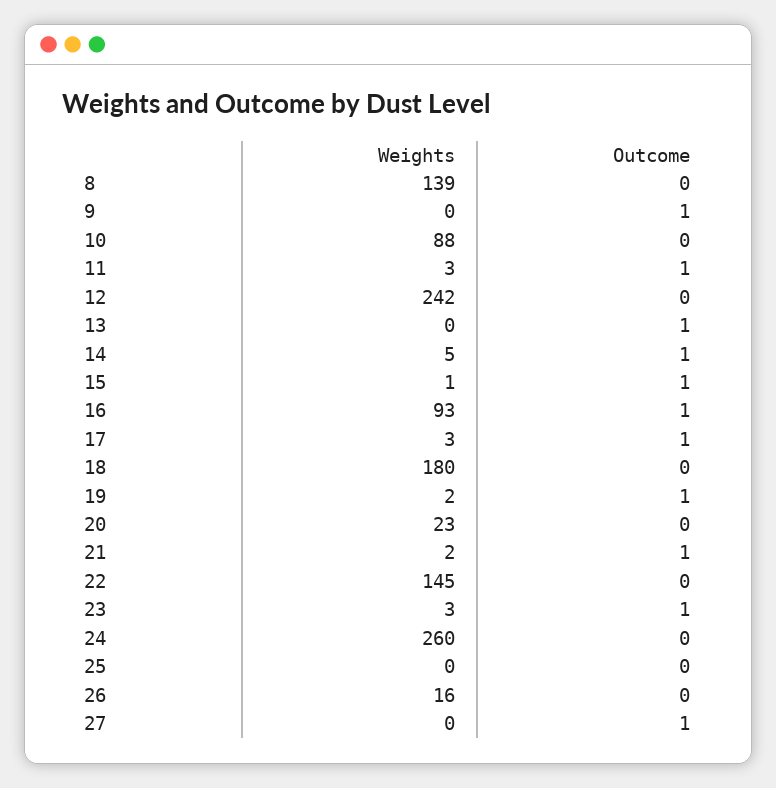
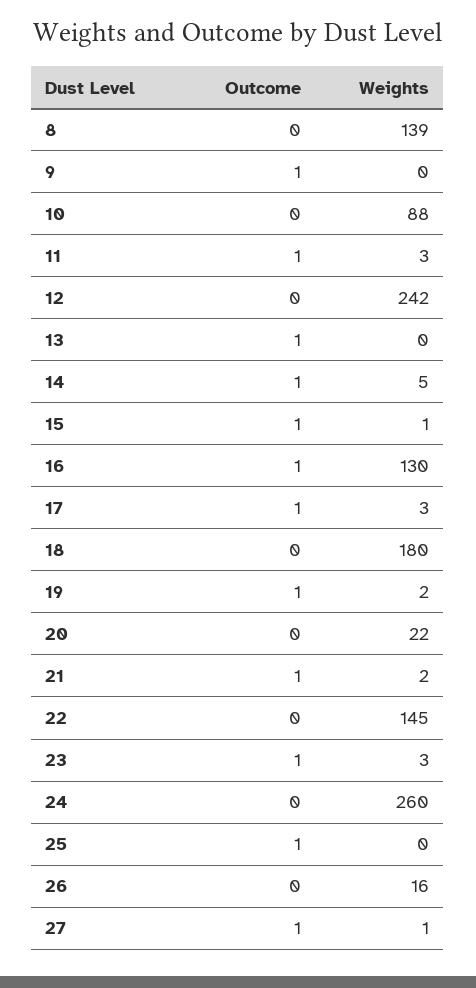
  {
    "Weights": {
      "8": 139,
      "9": 0,
      "10": 88,
      "11": 3,
      "12": 242,
      "13": 0,
      "14": 5,
      "15": 1,
-     "16": 93,
+     "16": 130,
      "17": 3,
      "18": 180,
      "19": 2,
-     "20": 23,
+     "20": 22,
      "21": 2,
      "22": 145,
      "23": 3,
      "24": 260,
      "25": 0,
      "26": 16,
-     "27": 0
+     "27": 1
    },
    "Outcome": {
      "8": 0,
      "9": 1,
      "10": 0,
      "11": 1,
      "12": 0,
      "13": 1,
      "14": 1,
      "15": 1,
      "16": 1,
      "17": 1,
      "18": 0,
      "19": 1,
      "20": 0,
      "21": 1,
      "22": 0,
      "23": 1,
      "24": 0,
-     "25": 0,
+     "25": 1,
      "26": 0,
      "27": 1
    }
  }

